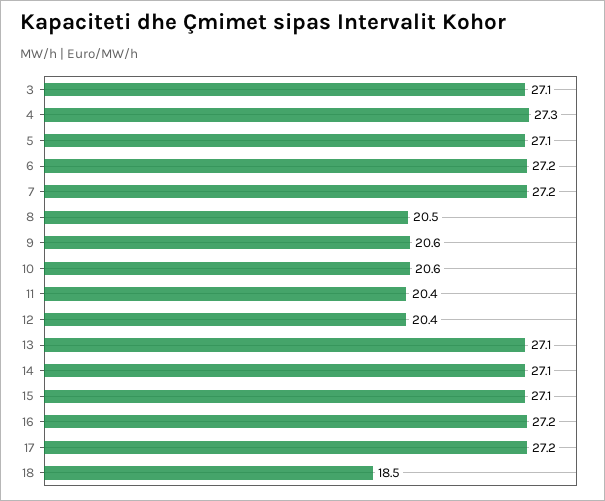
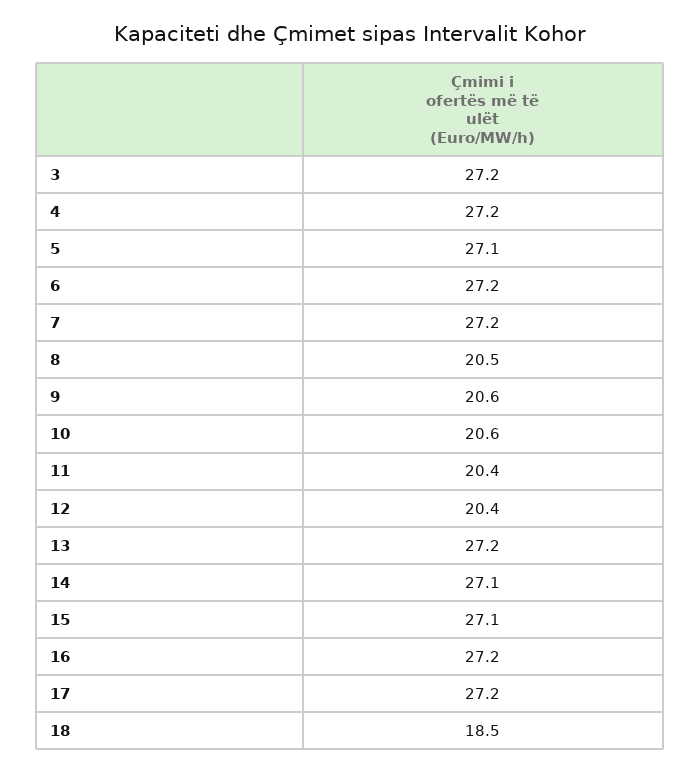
  {
-   "3": 27.1,
+   "3": 27.2,
-   "4": 27.3,
+   "4": 27.2,
    "5": 27.1,
    "6": 27.2,
    "7": 27.2,
    "8": 20.5,
    "9": 20.6,
    "10": 20.6,
    "11": 20.4,
    "12": 20.4,
-   "13": 27.1,
+   "13": 27.2,
    "14": 27.1,
    "15": 27.1,
    "16": 27.2,
    "17": 27.2,
    "18": 18.5
  }

